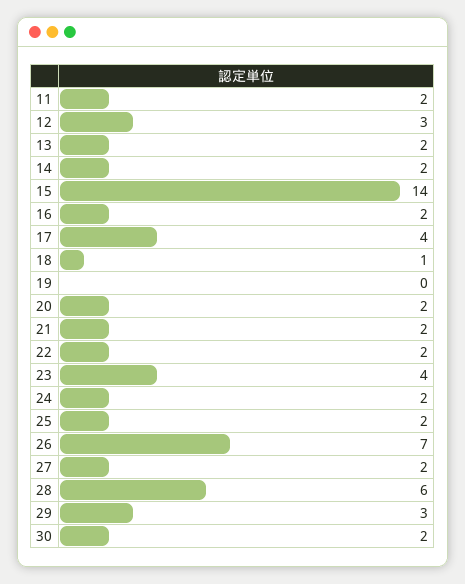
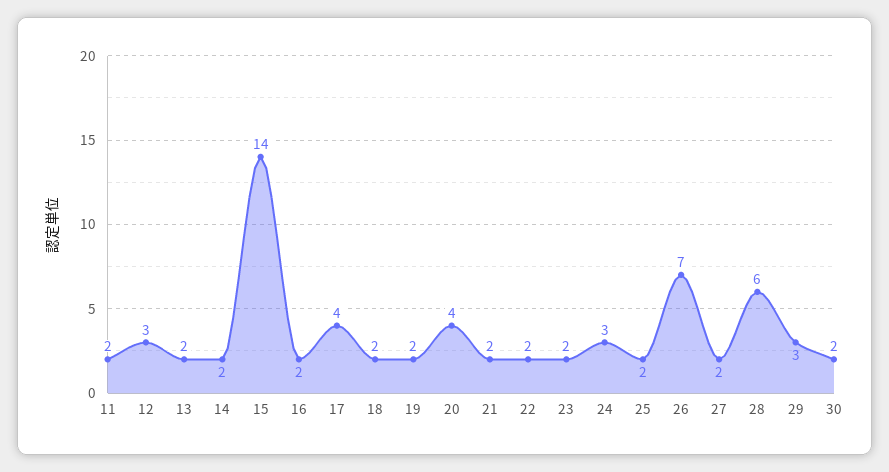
  {
    "11": 2,
    "12": 3,
    "13": 2,
    "14": 2,
    "15": 14,
    "16": 2,
    "17": 4,
-   "18": 1,
+   "18": 2,
-   "19": 0,
+   "19": 2,
-   "20": 2,
+   "20": 4,
    "21": 2,
    "22": 2,
-   "23": 4,
+   "23": 2,
-   "24": 2,
+   "24": 3,
    "25": 2,
    "26": 7,
    "27": 2,
    "28": 6,
    "29": 3,
    "30": 2
  }

